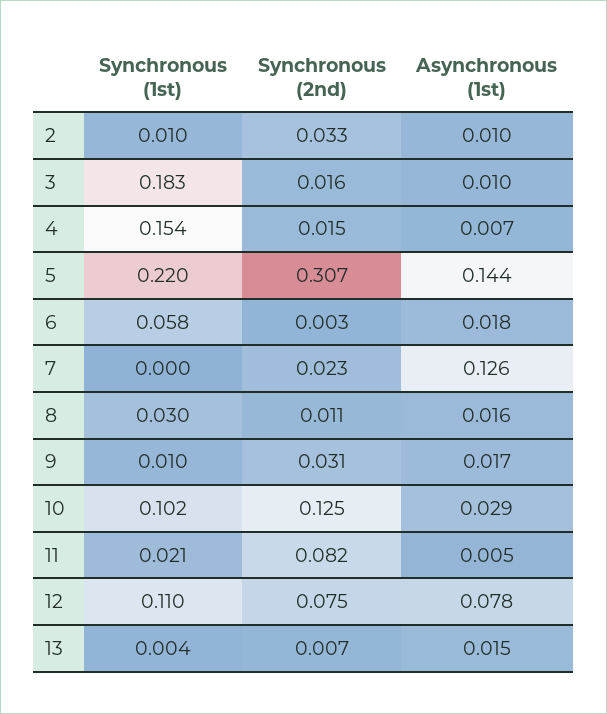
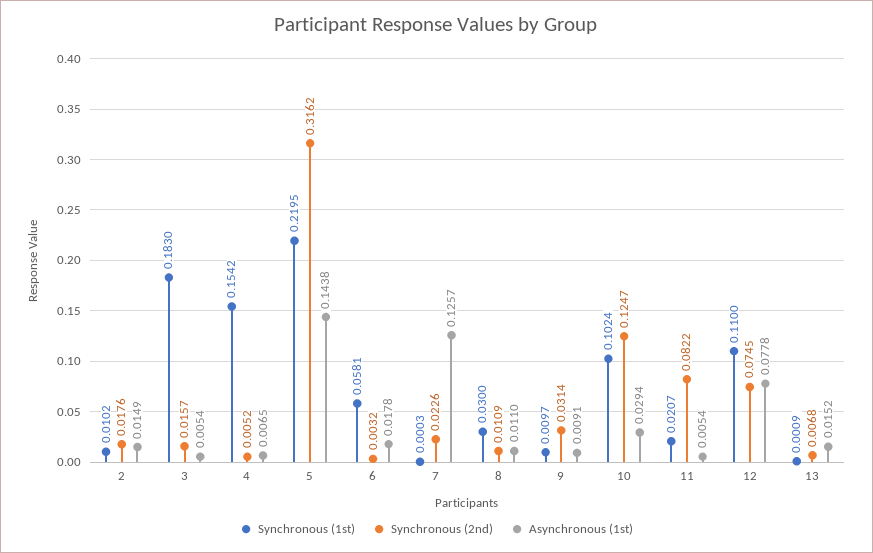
  {
    "Synchronous (1st)": {
      "2": 0.0102,
      "3": 0.183,
      "4": 0.1542,
      "5": 0.2195,
      "6": 0.0581,
      "7": 0.0003,
      "8": 0.03,
      "9": 0.0097,
      "10": 0.1024,
      "11": 0.0207,
      "12": 0.11,
-     "13": 0.004
+     "13": 0.0009
    },
    "Synchronous (2nd)": {
-     "2": 0.033,
+     "2": 0.0176,
      "3": 0.0157,
-     "4": 0.015,
+     "4": 0.0052,
-     "5": 0.307,
+     "5": 0.3162,
      "6": 0.0032,
      "7": 0.0226,
      "8": 0.0109,
      "9": 0.0314,
      "10": 0.1247,
      "11": 0.0822,
      "12": 0.0745,
      "13": 0.0068
    },
    "Asynchronous (1st)": {
-     "2": 0.01,
+     "2": 0.0149,
-     "3": 0.01,
+     "3": 0.0054,
      "4": 0.0065,
      "5": 0.1438,
      "6": 0.0178,
      "7": 0.1257,
-     "8": 0.016,
+     "8": 0.011,
-     "9": 0.017,
+     "9": 0.0091,
      "10": 0.0294,
      "11": 0.0054,
      "12": 0.0778,
      "13": 0.0152
    }
  }

